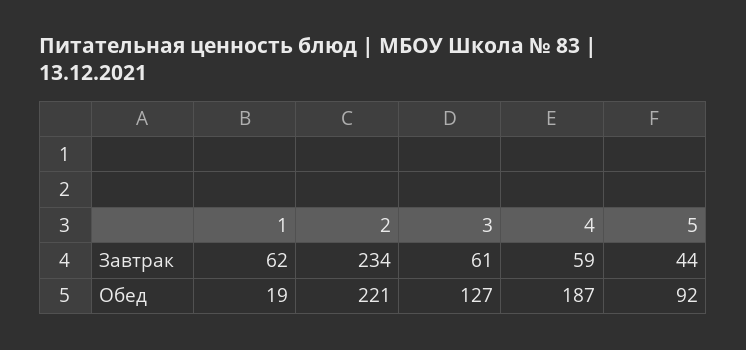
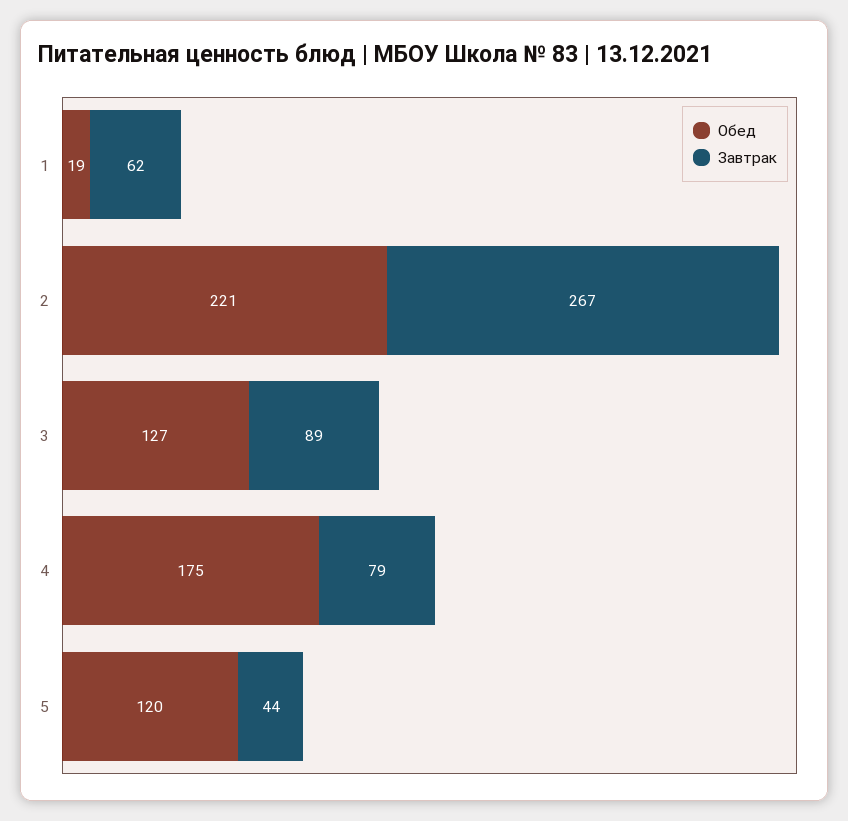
  {
    "Завтрак": {
      "1": 62,
-     "2": 234,
+     "2": 267,
-     "3": 61,
+     "3": 89,
-     "4": 59,
+     "4": 79,
      "5": 44
    },
    "Обед": {
      "1": 19,
      "2": 221,
      "3": 127,
-     "4": 187,
+     "4": 175,
-     "5": 92
+     "5": 120
    }
  }

